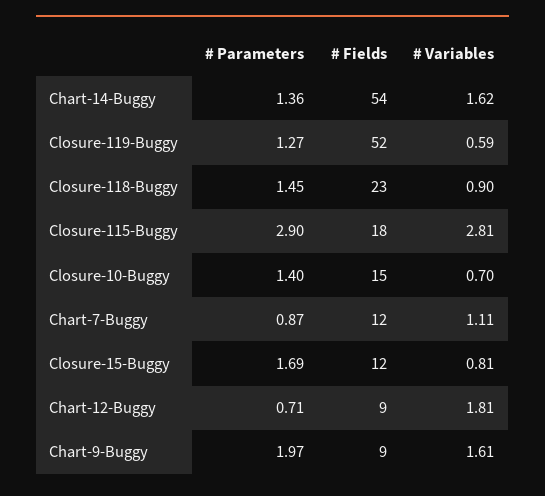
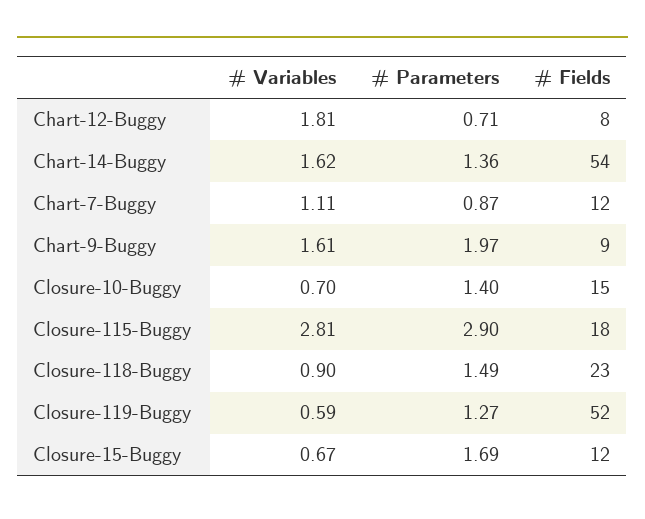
  {
    "# Parameters": {
      "Chart-14-Buggy": 1.36,
      "Closure-119-Buggy": 1.27,
-     "Closure-118-Buggy": 1.45,
+     "Closure-118-Buggy": 1.49,
      "Closure-115-Buggy": 2.9,
      "Closure-10-Buggy": 1.4,
      "Chart-7-Buggy": 0.87,
      "Closure-15-Buggy": 1.69,
      "Chart-12-Buggy": 0.71,
      "Chart-9-Buggy": 1.97
    },
    "# Fields": {
      "Chart-14-Buggy": 54,
      "Closure-119-Buggy": 52,
      "Closure-118-Buggy": 23,
      "Closure-115-Buggy": 18,
      "Closure-10-Buggy": 15,
      "Chart-7-Buggy": 12,
      "Closure-15-Buggy": 12,
-     "Chart-12-Buggy": 9,
+     "Chart-12-Buggy": 8,
      "Chart-9-Buggy": 9
    },
    "# Variables": {
      "Chart-14-Buggy": 1.62,
      "Closure-119-Buggy": 0.59,
      "Closure-118-Buggy": 0.9,
      "Closure-115-Buggy": 2.81,
      "Closure-10-Buggy": 0.7,
      "Chart-7-Buggy": 1.11,
-     "Closure-15-Buggy": 0.81,
+     "Closure-15-Buggy": 0.67,
      "Chart-12-Buggy": 1.81,
      "Chart-9-Buggy": 1.61
    }
  }

